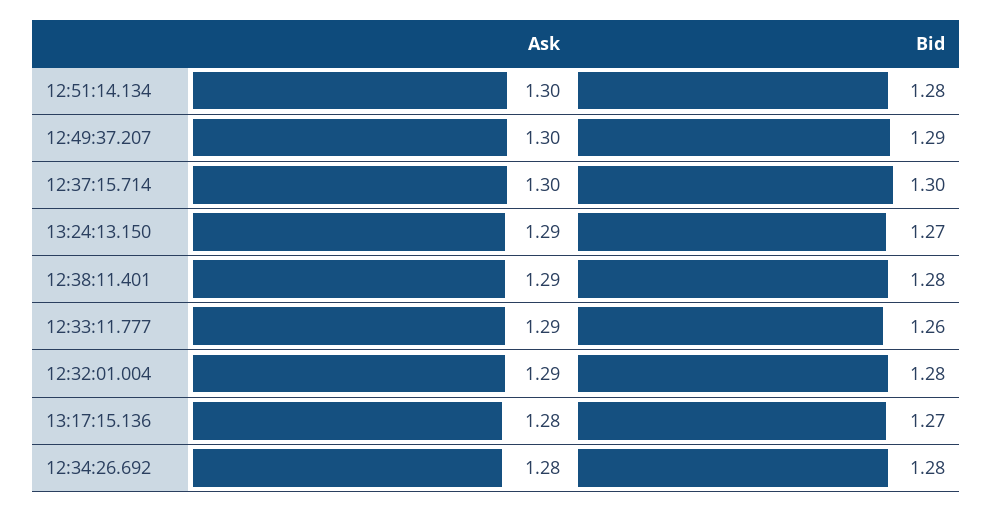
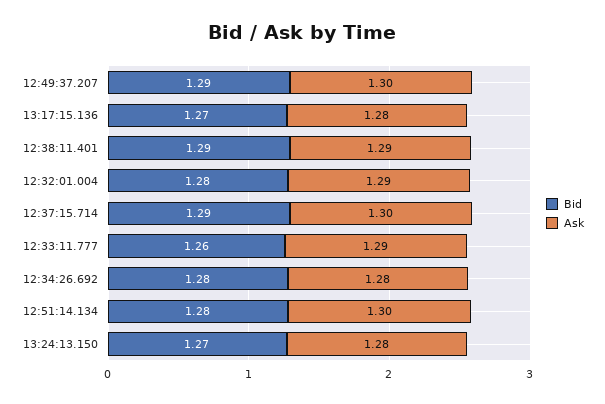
  {
    "Ask": {
      "12:51:14.134": 1.3,
      "12:49:37.207": 1.3,
      "12:37:15.714": 1.3,
-     "13:24:13.150": 1.29,
+     "13:24:13.150": 1.28,
      "12:38:11.401": 1.29,
      "12:33:11.777": 1.29,
      "12:32:01.004": 1.29,
      "13:17:15.136": 1.28,
      "12:34:26.692": 1.28
    },
    "Bid": {
      "12:51:14.134": 1.28,
      "12:49:37.207": 1.29,
-     "12:37:15.714": 1.3,
+     "12:37:15.714": 1.29,
      "13:24:13.150": 1.27,
-     "12:38:11.401": 1.28,
+     "12:38:11.401": 1.29,
      "12:33:11.777": 1.26,
      "12:32:01.004": 1.28,
      "13:17:15.136": 1.27,
      "12:34:26.692": 1.28
    }
  }

